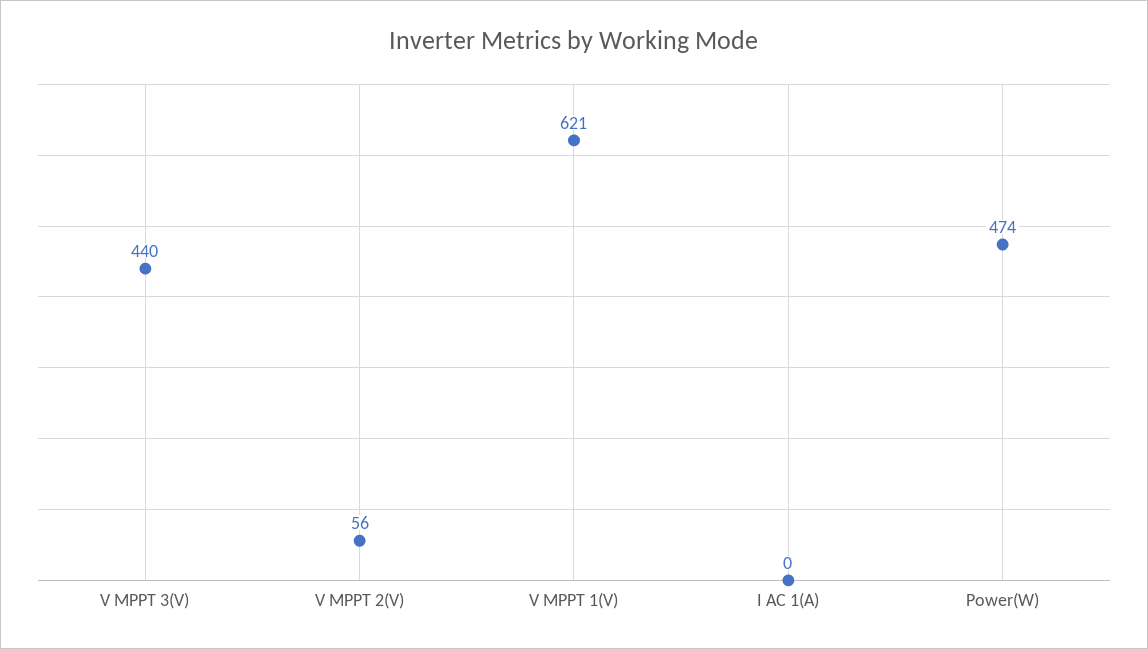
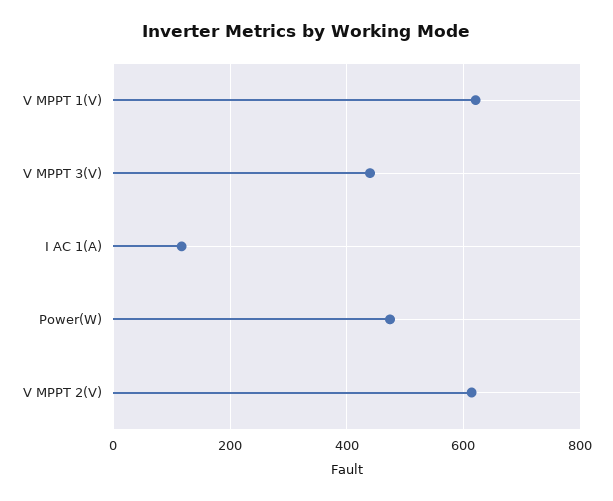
  {
    "V MPPT 3(V)": 440,
-   "V MPPT 2(V)": 56,
+   "V MPPT 2(V)": 620,
    "V MPPT 1(V)": 621,
-   "I AC 1(A)": 0,
+   "I AC 1(A)": 120,
    "Power(W)": 474
  }

